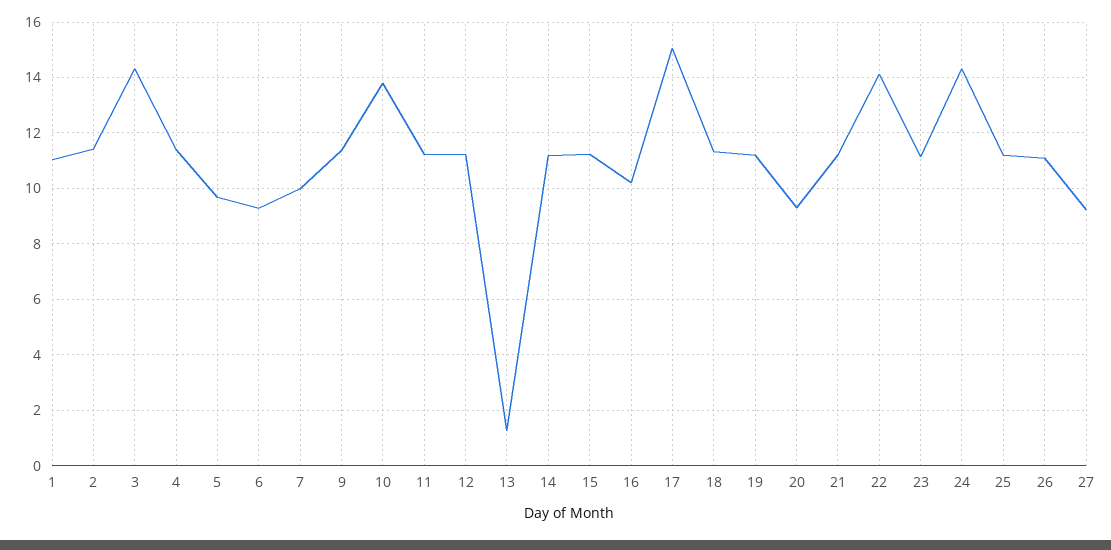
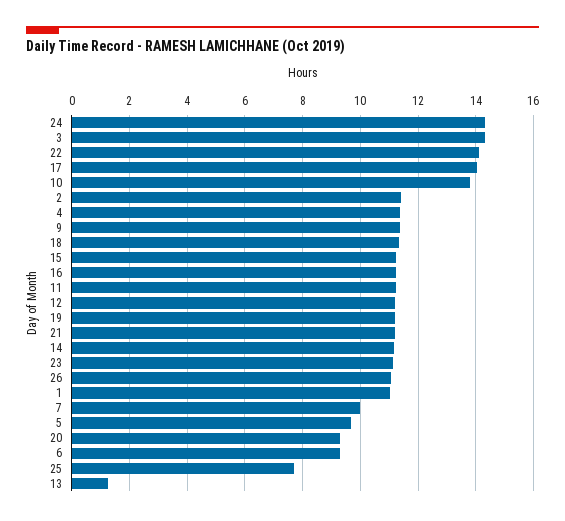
  {
    "1": 11,
    "2": 11.5,
    "3": 14.25,
    "4": 11.5,
    "5": 9.75,
    "6": 9.25,
    "7": 10,
    "9": 11.25,
    "10": 13.75,
    "11": 11.25,
    "12": 11.25,
    "13": 1.25,
    "14": 11.25,
    "15": 11.25,
-   "16": 10.25,
+   "16": 11.25,
-   "17": 15,
+   "17": 14,
    "18": 11.25,
    "19": 11.25,
    "20": 9.25,
    "21": 11.25,
    "22": 14,
    "23": 11.25,
    "24": 14.25,
-   "25": 11.25,
+   "25": 7.75,
-   "26": 11,
+   "26": 11
-   "27": 9.25
  }

